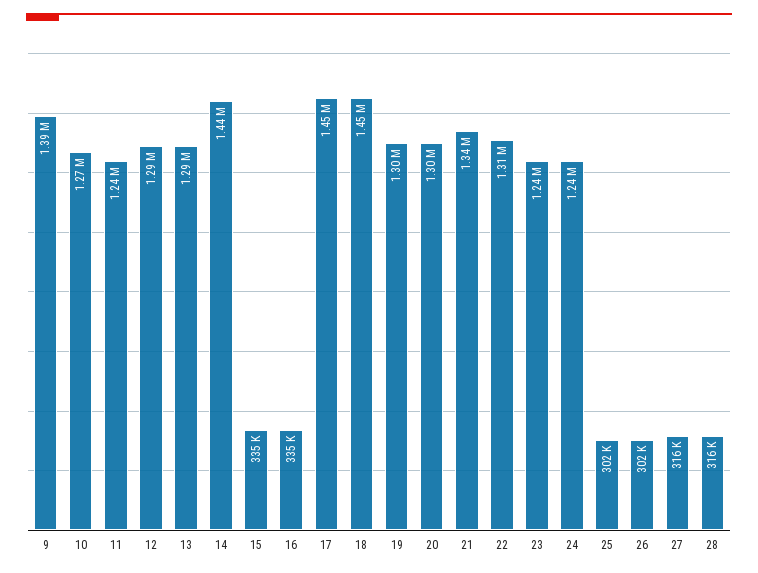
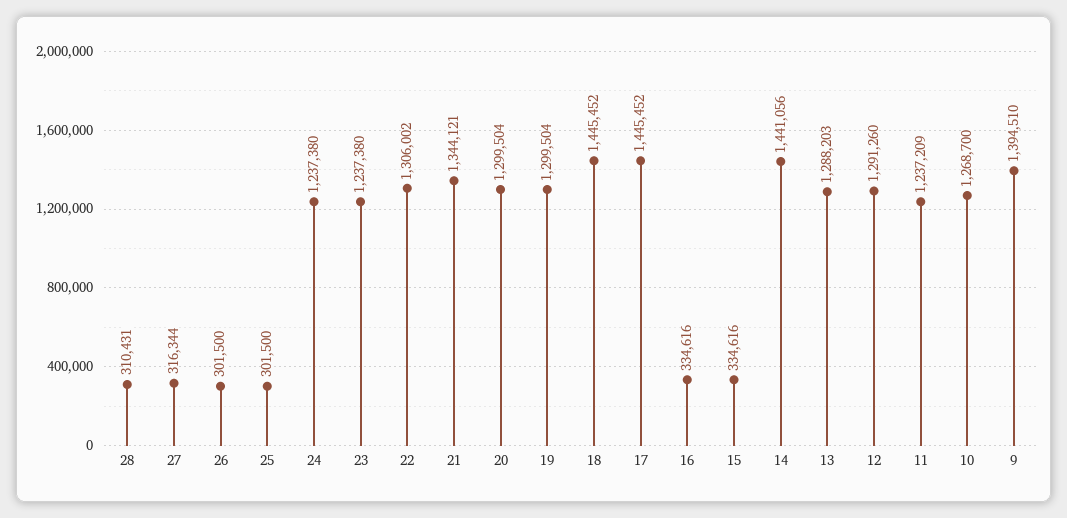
  {
    "9": 1394510,
    "10": 1268700,
    "11": 1237209,
    "12": 1291260,
    "13": 1288203,
    "14": 1441056,
    "15": 334616,
    "16": 334616,
    "17": 1445452,
    "18": 1445452,
    "19": 1299504,
    "20": 1299504,
    "21": 1344121,
    "22": 1306002,
    "23": 1237380,
    "24": 1237380,
    "25": 301500,
    "26": 301500,
    "27": 316344,
-   "28": 316000
+   "28": 310431
  }

